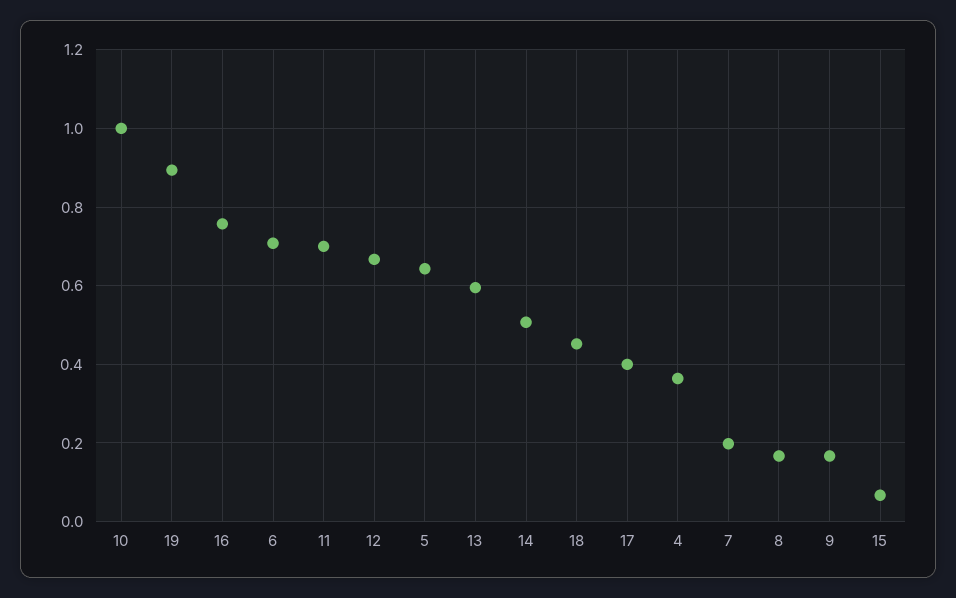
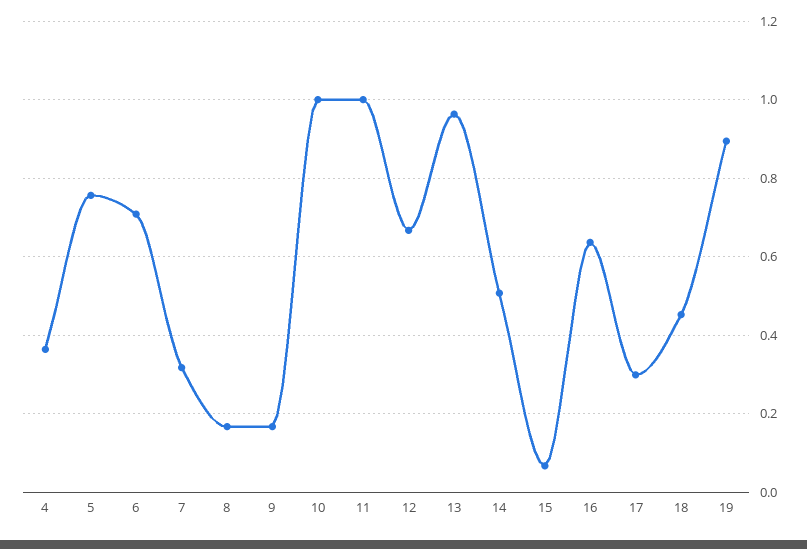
  {
    "10": 1,
    "19": 0.9,
-   "16": 0.76,
+   "16": 0.64,
    "6": 0.7,
-   "11": 0.7,
+   "11": 1,
    "12": 0.66,
-   "5": 0.64,
+   "5": 0.76,
-   "13": 0.6,
+   "13": 0.96,
    "14": 0.5,
    "18": 0.46,
-   "17": 0.4,
+   "17": 0.3,
    "4": 0.36,
-   "7": 0.2,
+   "7": 0.32,
    "8": 0.16,
    "9": 0.16,
    "15": 0.06
  }

